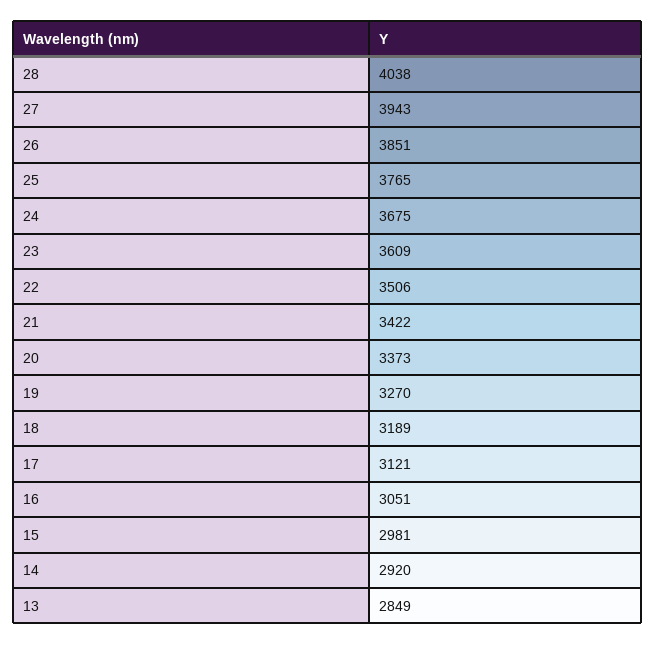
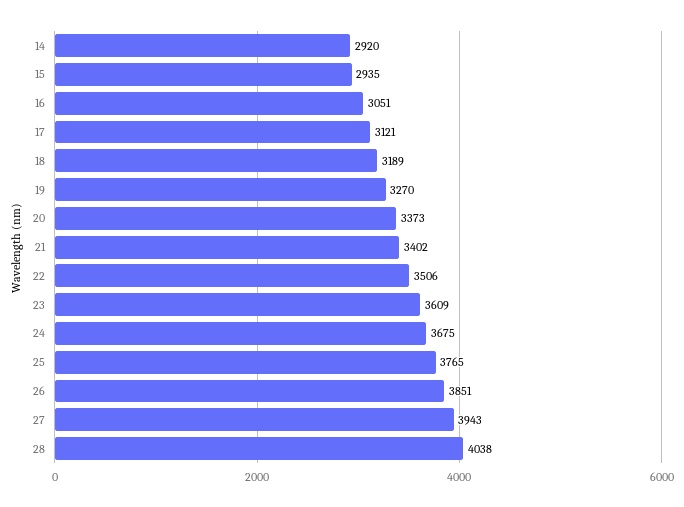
  {
    "28": 4038,
    "27": 3943,
    "26": 3851,
    "25": 3765,
    "24": 3675,
    "23": 3609,
    "22": 3506,
-   "21": 3422,
+   "21": 3402,
    "20": 3373,
    "19": 3270,
    "18": 3189,
    "17": 3121,
    "16": 3051,
-   "15": 2981,
+   "15": 2935,
-   "14": 2920,
+   "14": 2920
-   "13": 2849
  }

